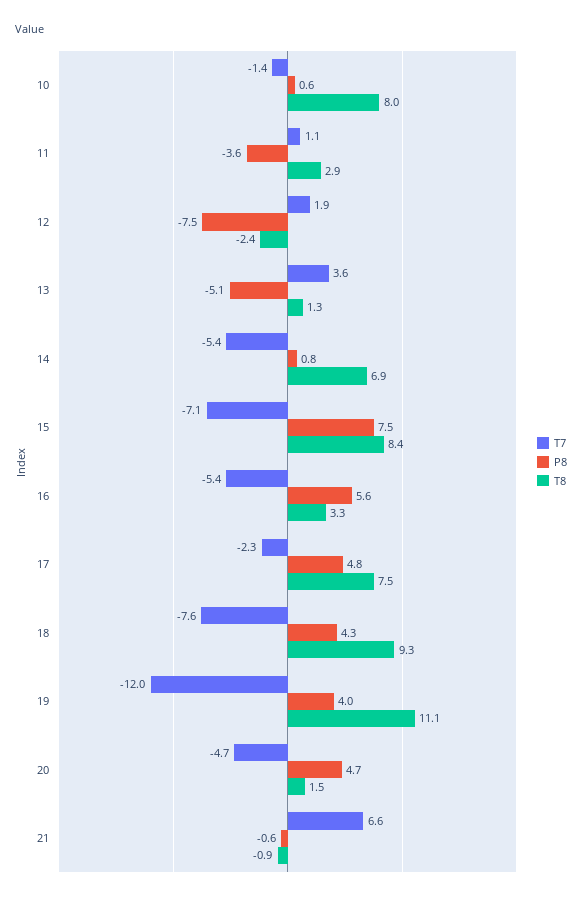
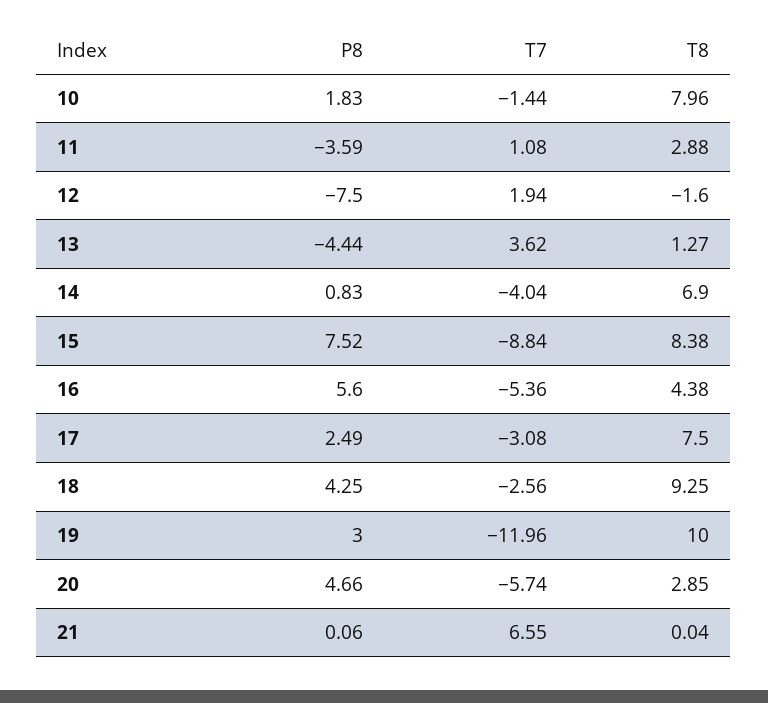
  {
    "T7": {
      "10": -1.44,
      "11": 1.08,
      "12": 1.94,
      "13": 3.62,
-     "14": -5.4,
+     "14": -4.04,
-     "15": -7.1,
+     "15": -8.84,
      "16": -5.36,
-     "17": -2.3,
+     "17": -3.08,
-     "18": -7.6,
+     "18": -2.56,
      "19": -11.96,
-     "20": -4.7,
+     "20": -5.74,
      "21": 6.55
    },
    "P8": {
-     "10": 0.6,
+     "10": 1.83,
      "11": -3.59,
      "12": -7.5,
-     "13": -5.1,
+     "13": -4.44,
      "14": 0.83,
      "15": 7.52,
      "16": 5.6,
-     "17": 4.8,
+     "17": 2.49,
      "18": 4.25,
-     "19": 4,
+     "19": 3,
      "20": 4.66,
-     "21": -0.6
+     "21": 0.06
    },
    "T8": {
      "10": 7.96,
      "11": 2.88,
-     "12": -2.4,
+     "12": -1.6,
      "13": 1.27,
      "14": 6.9,
      "15": 8.38,
-     "16": 3.3,
+     "16": 4.38,
      "17": 7.5,
      "18": 9.25,
-     "19": 11.1,
+     "19": 10,
-     "20": 1.5,
+     "20": 2.85,
-     "21": -0.9
+     "21": 0.04
    }
  }

